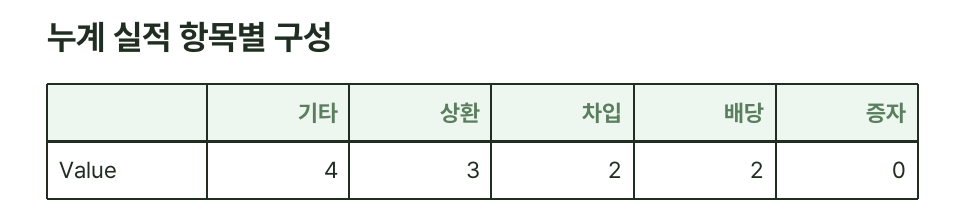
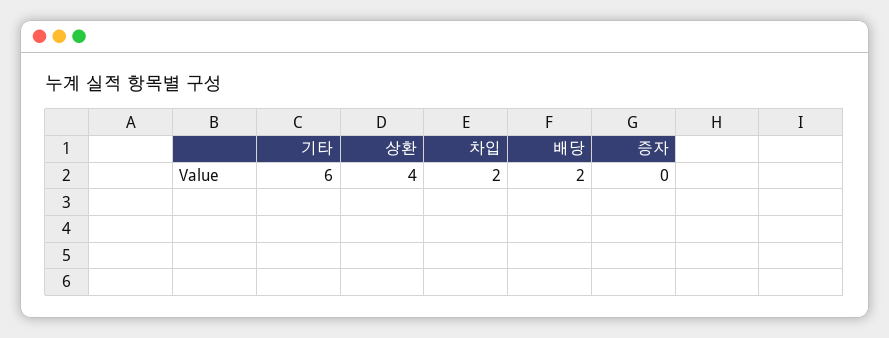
  {
-   "기타": 4,
+   "기타": 6,
-   "상환": 3,
+   "상환": 4,
    "차입": 2,
    "배당": 2,
    "증자": 0
  }

